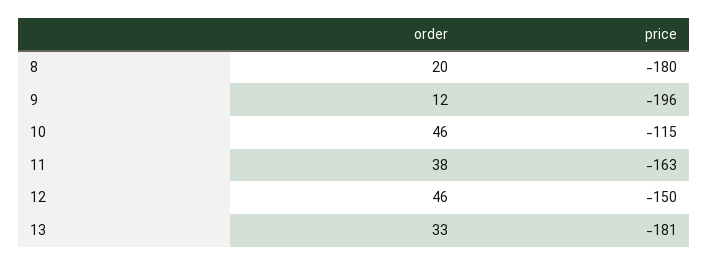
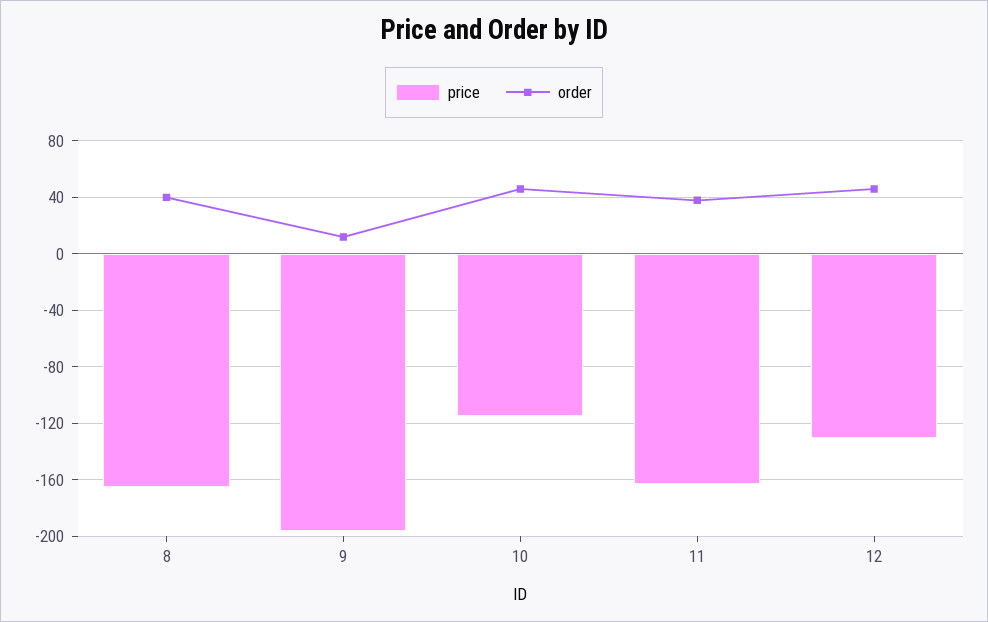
  {
    "order": {
-     "8": 20,
+     "8": 40,
      "9": 12,
      "10": 46,
      "11": 38,
-     "12": 46,
+     "12": 46
-     "13": 33
    },
    "price": {
-     "8": -180,
+     "8": -165,
      "9": -196,
      "10": -115,
      "11": -163,
-     "12": -150,
+     "12": -130
-     "13": -181
    }
  }

